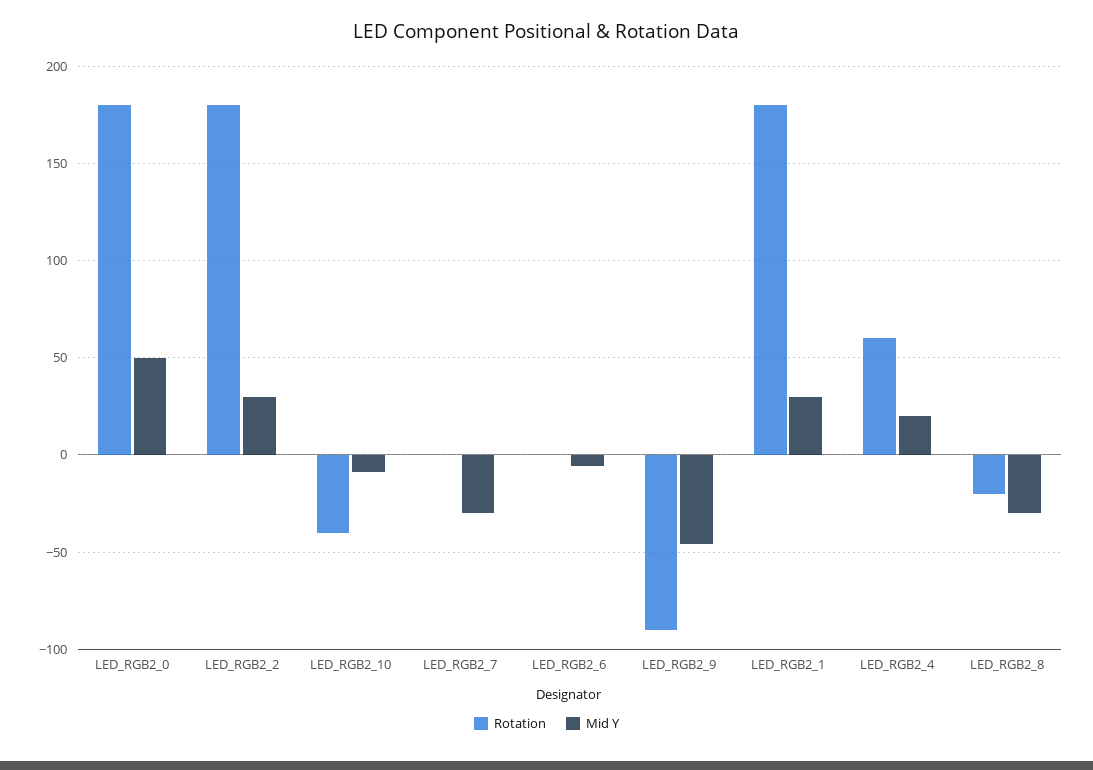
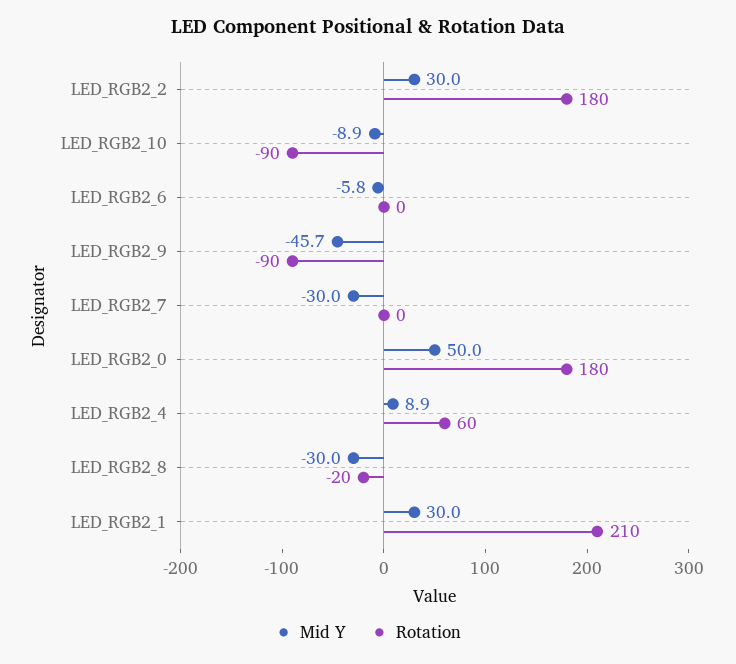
  {
    "Rotation": {
      "LED_RGB2_0": 180,
      "LED_RGB2_2": 180,
-     "LED_RGB2_10": -40,
+     "LED_RGB2_10": -90,
      "LED_RGB2_7": 0,
      "LED_RGB2_6": 0,
      "LED_RGB2_9": -90,
-     "LED_RGB2_1": 180,
+     "LED_RGB2_1": 210,
      "LED_RGB2_4": 60,
      "LED_RGB2_8": -20
    },
    "Mid Y": {
      "LED_RGB2_0": 50,
      "LED_RGB2_2": 30,
      "LED_RGB2_10": -8.9,
      "LED_RGB2_7": -30,
      "LED_RGB2_6": -5.8,
      "LED_RGB2_9": -45.7,
      "LED_RGB2_1": 30,
-     "LED_RGB2_4": 20,
+     "LED_RGB2_4": 8.9,
      "LED_RGB2_8": -30
    }
  }

